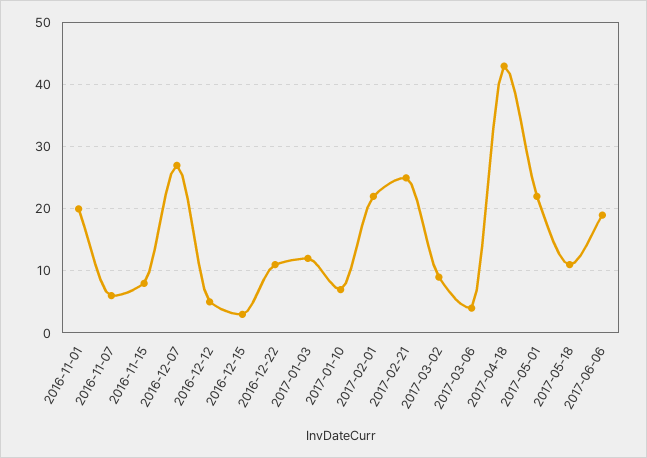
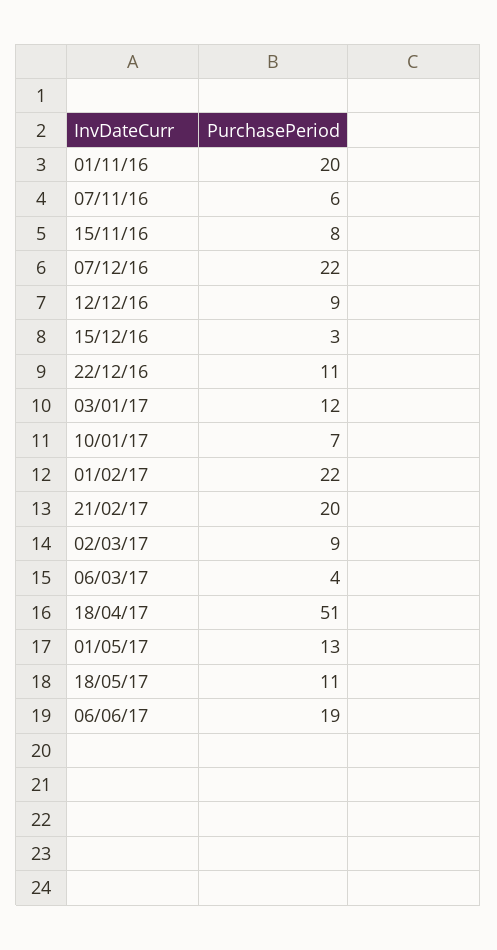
  {
    "2016-11-01": 20,
    "2016-11-07": 6,
    "2016-11-15": 8,
-   "2016-12-07": 27,
+   "2016-12-07": 22,
-   "2016-12-12": 5,
+   "2016-12-12": 9,
    "2016-12-15": 3,
    "2016-12-22": 11,
    "2017-01-03": 12,
    "2017-01-10": 7,
    "2017-02-01": 22,
-   "2017-02-21": 25,
+   "2017-02-21": 20,
    "2017-03-02": 9,
    "2017-03-06": 4,
-   "2017-04-18": 43,
+   "2017-04-18": 51,
-   "2017-05-01": 22,
+   "2017-05-01": 13,
    "2017-05-18": 11,
    "2017-06-06": 19
  }

